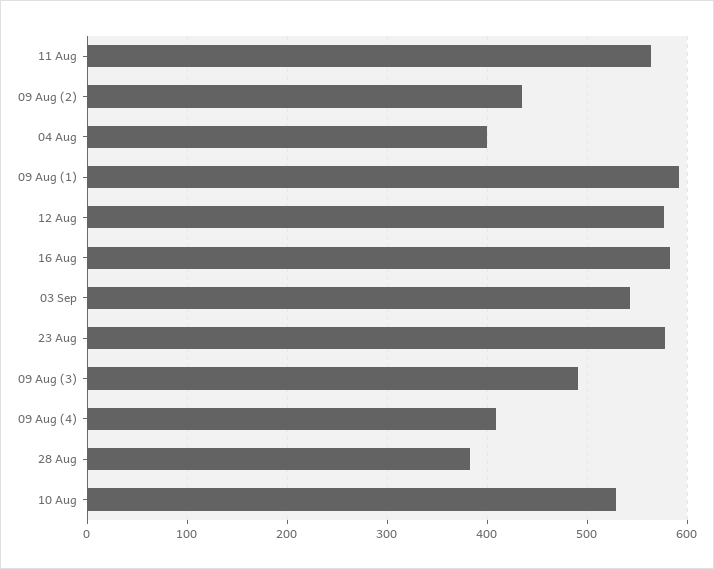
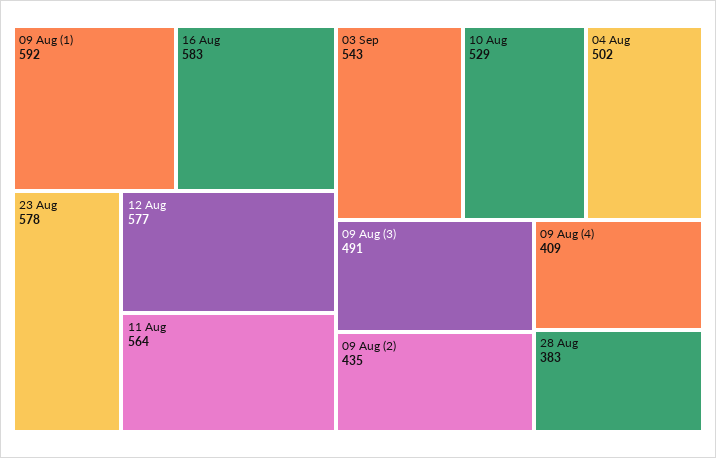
  {
    "11 Aug": 564,
    "09 Aug (2)": 435,
-   "04 Aug": 400,
+   "04 Aug": 502,
    "09 Aug (1)": 592,
    "12 Aug": 577,
    "16 Aug": 583,
    "03 Sep": 543,
    "23 Aug": 578,
    "09 Aug (3)": 491,
    "09 Aug (4)": 409,
    "28 Aug": 383,
    "10 Aug": 529
  }

